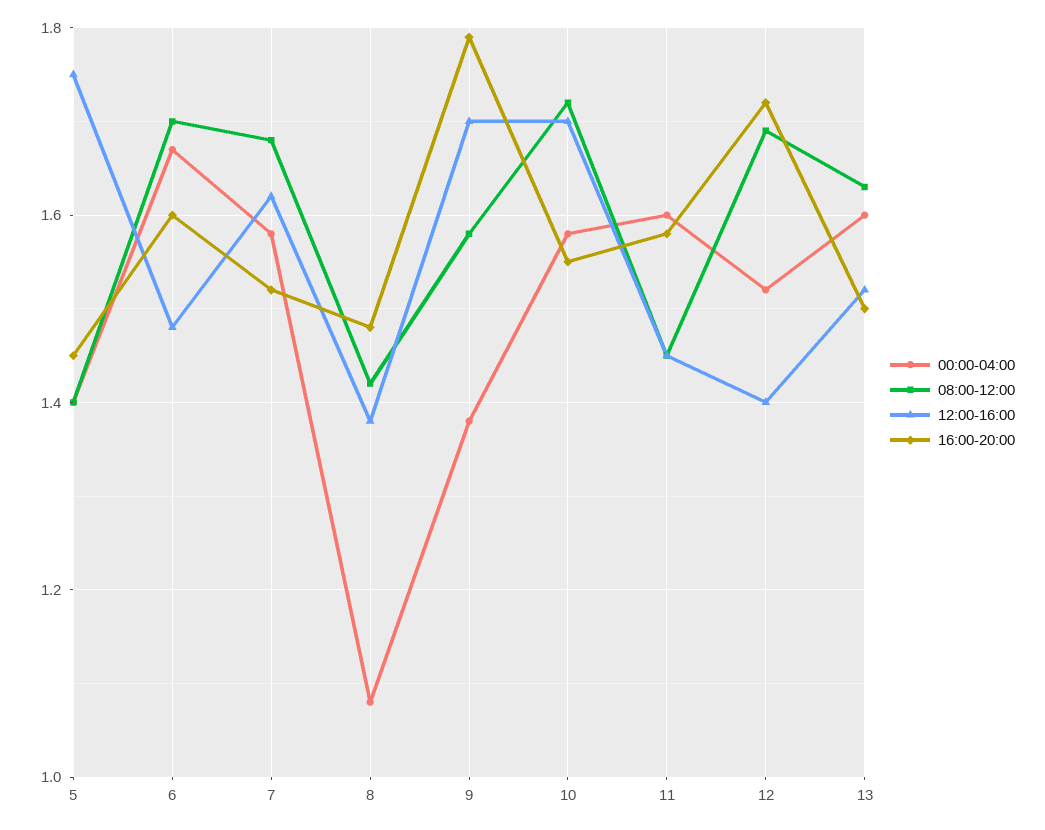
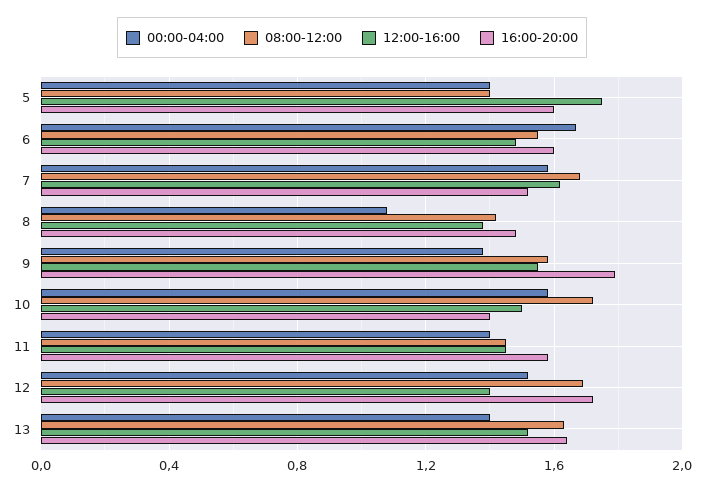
  {
    "00:00-04:00": {
      "5": 1.4,
      "6": 1.65,
      "7": 1.6,
      "8": 1.1,
      "9": 1.4,
      "10": 1.6,
-     "11": 1.6,
+     "11": 1.4,
      "12": 1.5,
-     "13": 1.6
+     "13": 1.4
    },
    "08:00-12:00": {
      "5": 1.4,
-     "6": 1.7,
+     "6": 1.55,
      "7": 1.7,
      "8": 1.4,
      "9": 1.6,
      "10": 1.7,
      "11": 1.45,
      "12": 1.7,
      "13": 1.65
    },
    "12:00-16:00": {
      "5": 1.75,
      "6": 1.5,
      "7": 1.6,
      "8": 1.4,
-     "9": 1.7,
+     "9": 1.55,
-     "10": 1.7,
+     "10": 1.5,
      "11": 1.45,
      "12": 1.4,
      "13": 1.5
    },
    "16:00-20:00": {
-     "5": 1.45,
+     "5": 1.6,
      "6": 1.6,
      "7": 1.5,
      "8": 1.5,
      "9": 1.8,
-     "10": 1.55,
+     "10": 1.4,
      "11": 1.6,
      "12": 1.7,
-     "13": 1.5
+     "13": 1.65
    }
  }

